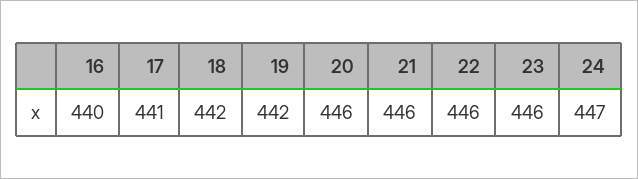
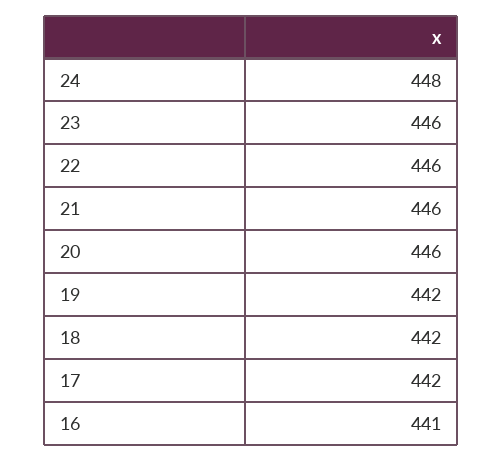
  {
-   "16": 440,
+   "16": 441,
-   "17": 441,
+   "17": 442,
    "18": 442,
    "19": 442,
    "20": 446,
    "21": 446,
    "22": 446,
    "23": 446,
-   "24": 447
+   "24": 448
  }

